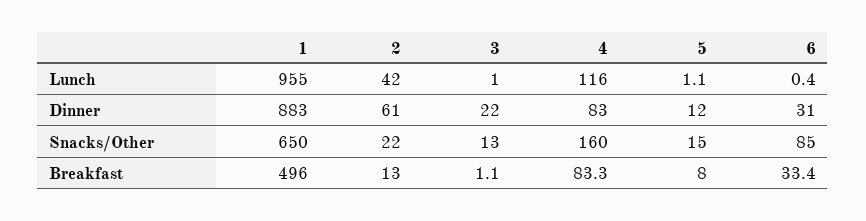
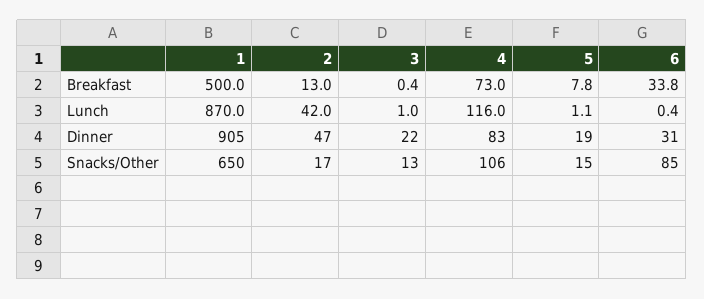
  {
    "1": {
-     "Lunch": 955,
+     "Lunch": 870,
-     "Dinner": 883,
+     "Dinner": 905,
      "Snacks/Other": 650,
-     "Breakfast": 496
+     "Breakfast": 500
    },
    "2": {
      "Lunch": 42,
-     "Dinner": 61,
+     "Dinner": 47,
-     "Snacks/Other": 22,
+     "Snacks/Other": 17,
      "Breakfast": 13
    },
    "3": {
      "Lunch": 1,
      "Dinner": 22,
      "Snacks/Other": 13,
-     "Breakfast": 1.1
+     "Breakfast": 0.4
    },
    "4": {
      "Lunch": 116,
      "Dinner": 83,
-     "Snacks/Other": 160,
+     "Snacks/Other": 106,
-     "Breakfast": 83.3
+     "Breakfast": 73
    },
    "5": {
      "Lunch": 1.1,
-     "Dinner": 12,
+     "Dinner": 19,
      "Snacks/Other": 15,
-     "Breakfast": 8
+     "Breakfast": 7.8
    },
    "6": {
      "Lunch": 0.4,
      "Dinner": 31,
      "Snacks/Other": 85,
-     "Breakfast": 33.4
+     "Breakfast": 33.8
    }
  }

